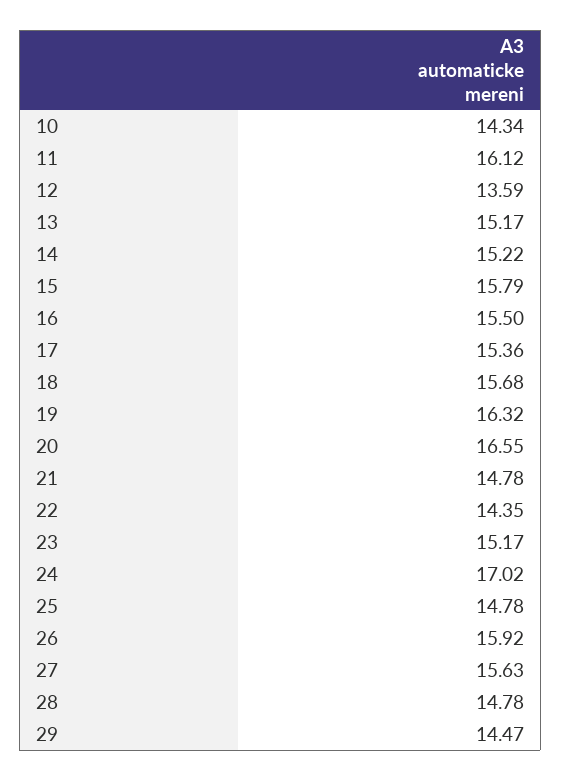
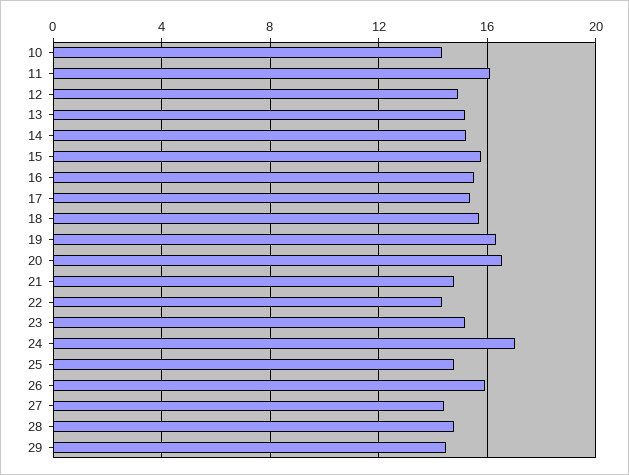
  {
    "10": 14.34,
    "11": 16.12,
-   "12": 13.59,
+   "12": 15,
    "13": 15.17,
    "14": 15.22,
    "15": 15.79,
    "16": 15.5,
    "17": 15.36,
    "18": 15.68,
    "19": 16.32,
    "20": 16.55,
    "21": 14.78,
    "22": 14.35,
    "23": 15.17,
    "24": 17.02,
    "25": 14.78,
    "26": 15.92,
-   "27": 15.63,
+   "27": 14.5,
    "28": 14.78,
    "29": 14.47
  }

